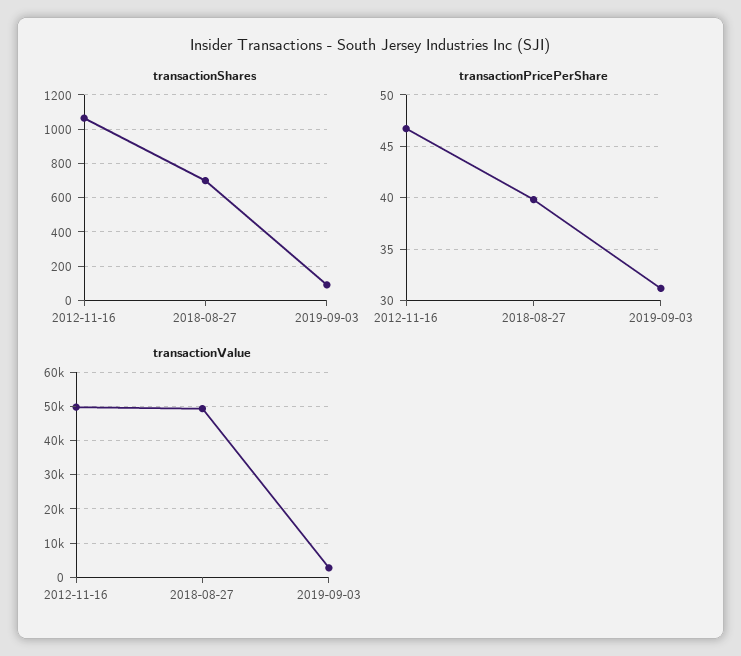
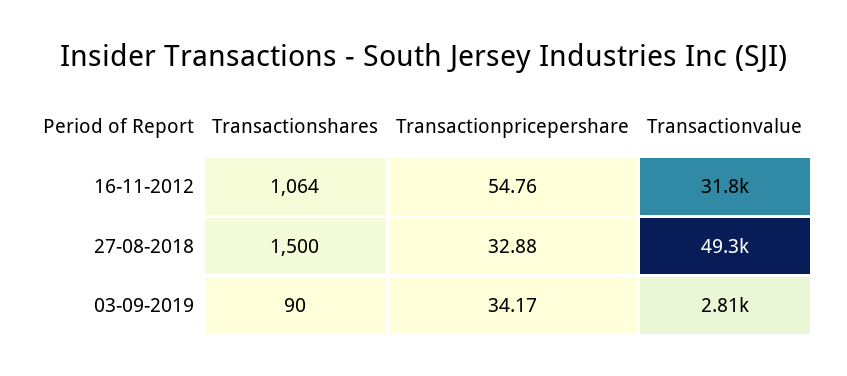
  {
    "transactionShares": {
      "2012-11-16": 1064,
-     "2018-08-27": 700,
+     "2018-08-27": 1500,
      "2019-09-03": 90
    },
    "transactionPricePerShare": {
-     "2012-11-16": 47,
+     "2012-11-16": 54.76,
-     "2018-08-27": 40,
+     "2018-08-27": 32.88,
-     "2019-09-03": 31
+     "2019-09-03": 34.17
    },
    "transactionValue": {
-     "2012-11-16": 50000,
+     "2012-11-16": 31800,
      "2018-08-27": 49300,
      "2019-09-03": 2810
    }
  }

